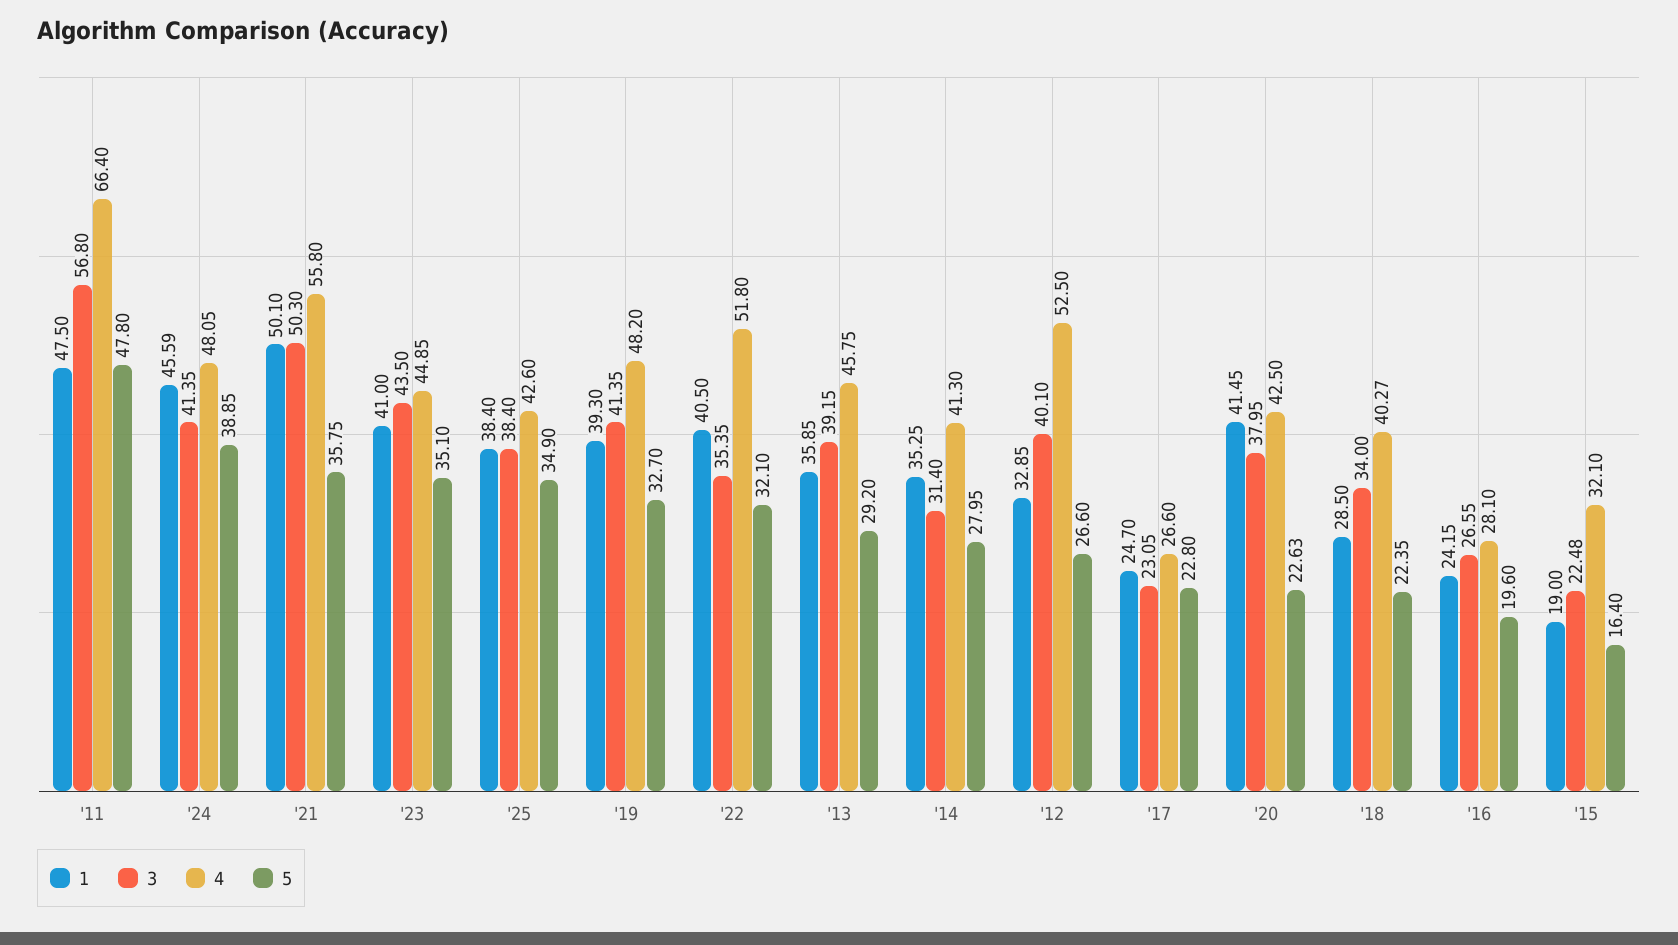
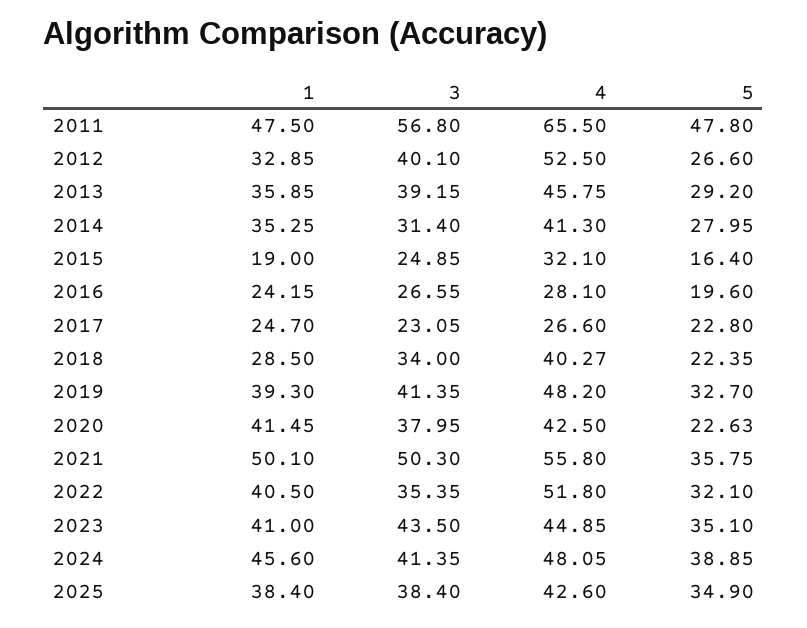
  {
    "1": {
      "'11": 47.5,
-     "'24": 45.59,
+     "'24": 45.6,
      "'21": 50.1,
      "'23": 41,
      "'25": 38.4,
      "'19": 39.3,
      "'22": 40.5,
      "'13": 35.85,
      "'14": 35.25,
      "'12": 32.85,
      "'17": 24.7,
      "'20": 41.45,
      "'18": 28.5,
      "'16": 24.15,
      "'15": 19
    },
    "3": {
      "'11": 56.8,
      "'24": 41.35,
      "'21": 50.3,
      "'23": 43.5,
      "'25": 38.4,
      "'19": 41.35,
      "'22": 35.35,
      "'13": 39.15,
      "'14": 31.4,
      "'12": 40.1,
      "'17": 23.05,
      "'20": 37.95,
      "'18": 34,
      "'16": 26.55,
-     "'15": 22.48
+     "'15": 24.85
    },
    "4": {
-     "'11": 66.4,
+     "'11": 65.5,
      "'24": 48.05,
      "'21": 55.8,
      "'23": 44.85,
      "'25": 42.6,
      "'19": 48.2,
      "'22": 51.8,
      "'13": 45.75,
      "'14": 41.3,
      "'12": 52.5,
      "'17": 26.6,
      "'20": 42.5,
      "'18": 40.27,
      "'16": 28.1,
      "'15": 32.1
    },
    "5": {
      "'11": 47.8,
      "'24": 38.85,
      "'21": 35.75,
      "'23": 35.1,
      "'25": 34.9,
      "'19": 32.7,
      "'22": 32.1,
      "'13": 29.2,
      "'14": 27.95,
      "'12": 26.6,
      "'17": 22.8,
      "'20": 22.63,
      "'18": 22.35,
      "'16": 19.6,
      "'15": 16.4
    }
  }

